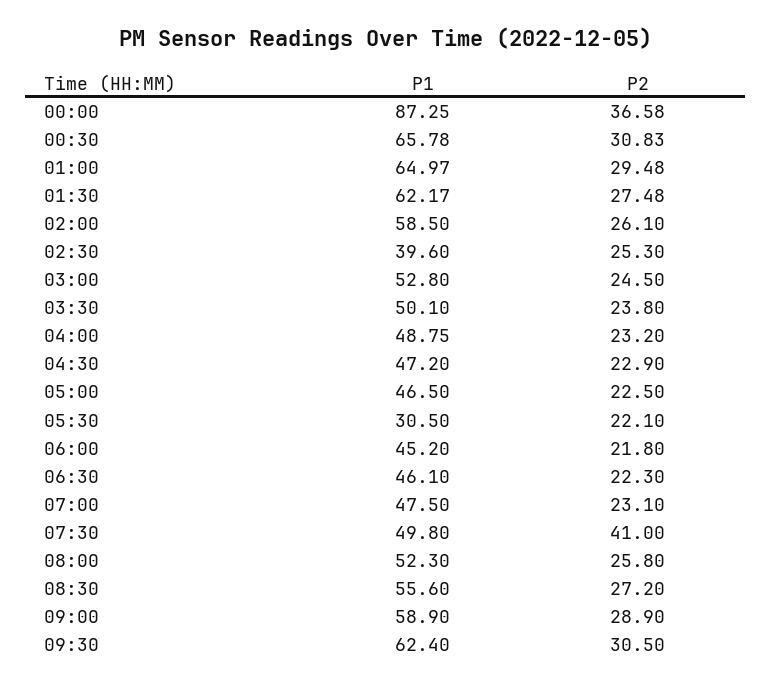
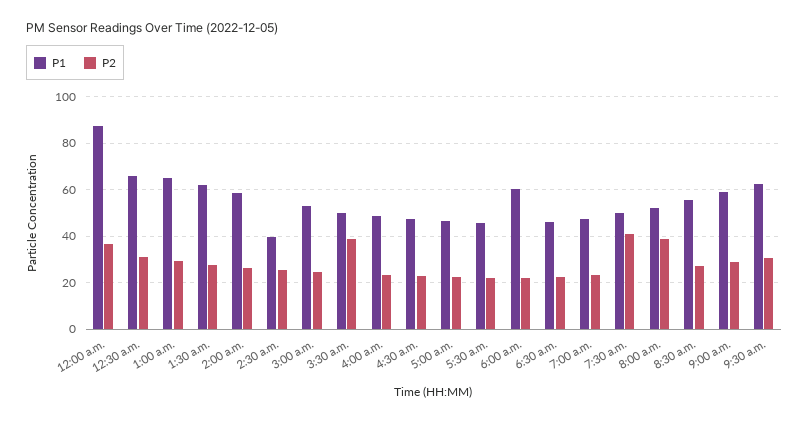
  {
    "P1": {
      "00:00": 87.25,
      "00:30": 65.78,
      "01:00": 64.97,
      "01:30": 62.17,
      "02:00": 58.5,
      "02:30": 39.6,
      "03:00": 52.8,
      "03:30": 50.1,
      "04:00": 48.75,
      "04:30": 47.2,
      "05:00": 46.5,
-     "05:30": 30.5,
+     "05:30": 45,
-     "06:00": 45.2,
+     "06:00": 60,
      "06:30": 46.1,
      "07:00": 47.5,
      "07:30": 49.8,
      "08:00": 52.3,
      "08:30": 55.6,
      "09:00": 58.9,
      "09:30": 62.4
    },
    "P2": {
      "00:00": 36.58,
      "00:30": 30.83,
      "01:00": 29.48,
      "01:30": 27.48,
      "02:00": 26.1,
      "02:30": 25.3,
      "03:00": 24.5,
-     "03:30": 23.8,
+     "03:30": 40,
      "04:00": 23.2,
      "04:30": 22.9,
      "05:00": 22.5,
      "05:30": 22.1,
      "06:00": 21.8,
      "06:30": 22.3,
      "07:00": 23.1,
      "07:30": 41,
-     "08:00": 25.8,
+     "08:00": 40,
      "08:30": 27.2,
      "09:00": 28.9,
      "09:30": 30.5
    }
  }

